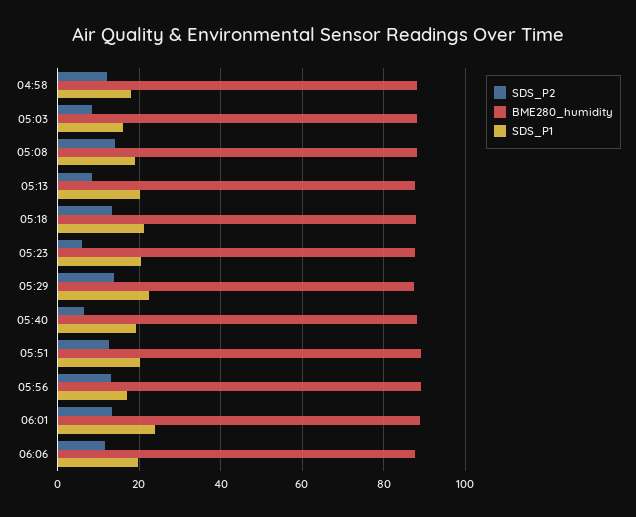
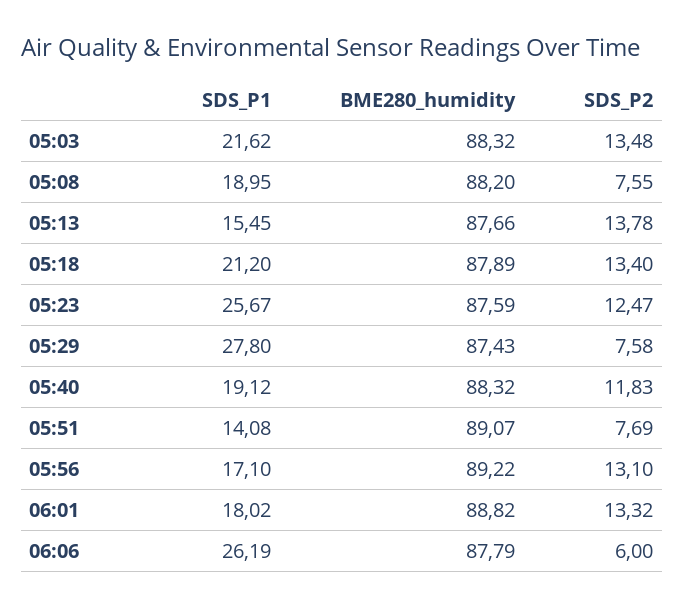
  {
    "SDS_P2": {
-     "04:58": 12,
-     "05:03": 8,
+     "05:03": 13.48,
-     "05:08": 14,
+     "05:08": 7.55,
-     "05:13": 8,
+     "05:13": 13.78,
      "05:18": 13.4,
-     "05:23": 6,
+     "05:23": 12.47,
-     "05:29": 14,
+     "05:29": 7.58,
-     "05:40": 6,
+     "05:40": 11.83,
-     "05:51": 12,
+     "05:51": 7.69,
      "05:56": 13.1,
      "06:01": 13.32,
-     "06:06": 12
+     "06:06": 6
    },
    "BME280_humidity": {
-     "04:58": 88,
      "05:03": 88.32,
      "05:08": 88.2,
      "05:13": 87.66,
      "05:18": 87.89,
      "05:23": 87.59,
      "05:29": 87.43,
      "05:40": 88.32,
      "05:51": 89.07,
      "05:56": 89.22,
      "06:01": 88.82,
      "06:06": 87.79
    },
    "SDS_P1": {
-     "04:58": 18,
-     "05:03": 16,
+     "05:03": 21.62,
      "05:08": 18.95,
-     "05:13": 20,
+     "05:13": 15.45,
      "05:18": 21.2,
-     "05:23": 20,
+     "05:23": 25.67,
-     "05:29": 22,
+     "05:29": 27.8,
      "05:40": 19.12,
-     "05:51": 20,
+     "05:51": 14.08,
      "05:56": 17.1,
-     "06:01": 24,
+     "06:01": 18.02,
-     "06:06": 20
+     "06:06": 26.19
    }
  }

